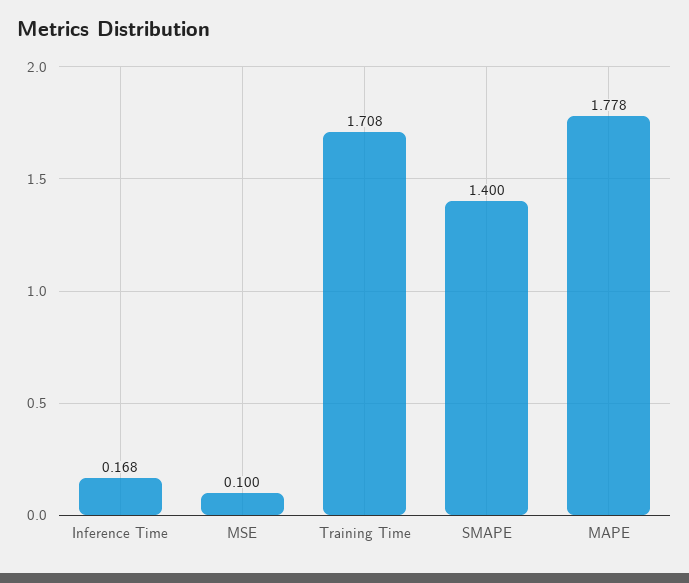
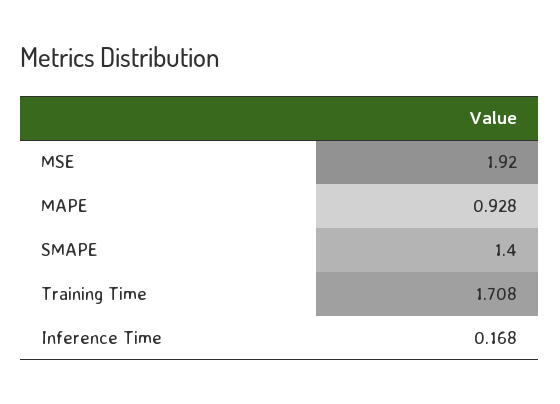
  {
    "Inference Time": 0.168,
-   "MSE": 0.1,
+   "MSE": 1.92,
    "Training Time": 1.708,
    "SMAPE": 1.4,
-   "MAPE": 1.778
+   "MAPE": 0.928
  }

